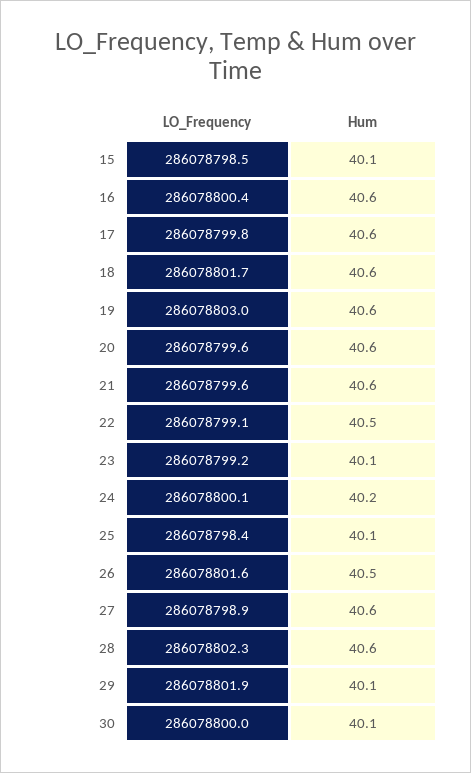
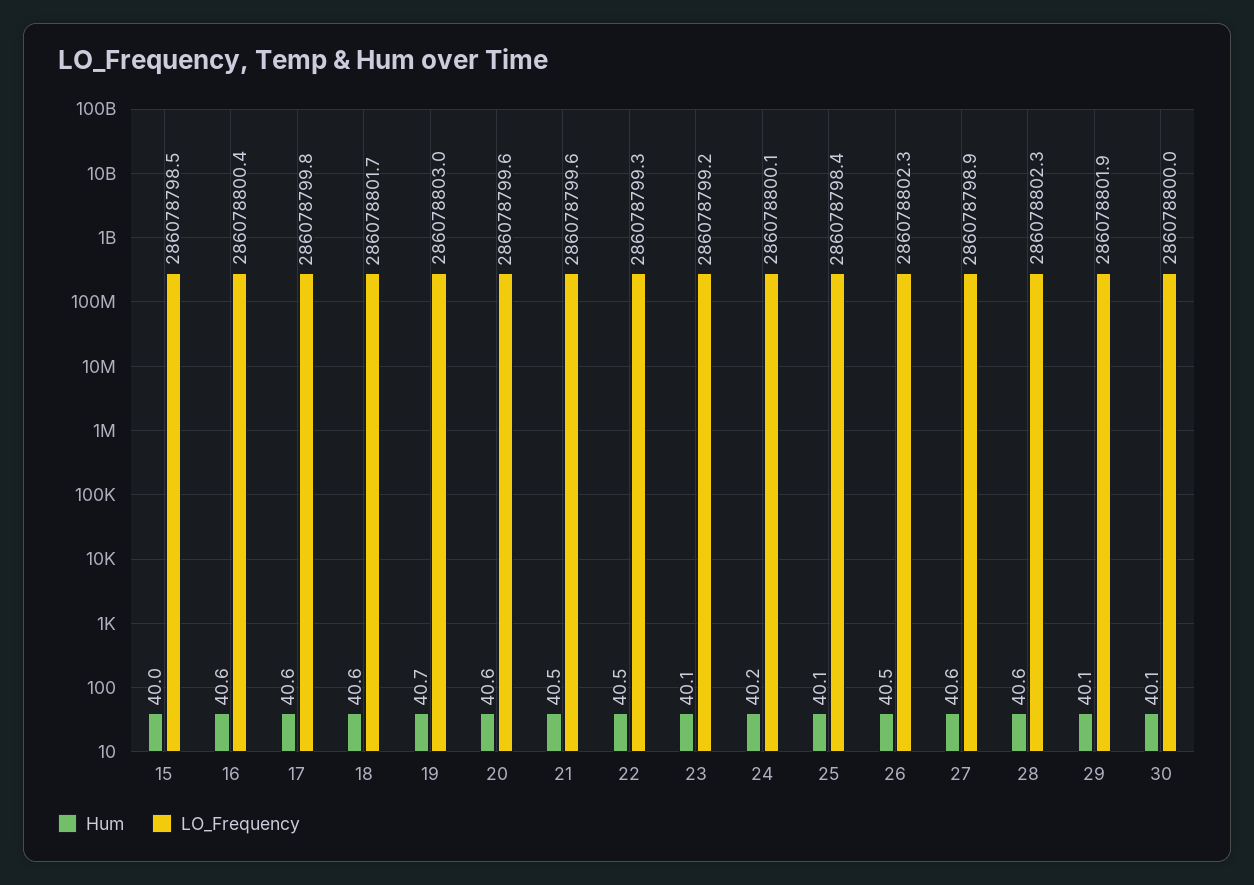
  {
    "LO_Frequency": {
      "15": 286078798.5,
      "16": 286078800.4,
      "17": 286078799.8,
      "18": 286078801.7,
      "19": 286078803,
      "20": 286078799.6,
      "21": 286078799.6,
-     "22": 286078799.1,
+     "22": 286078799.3,
      "23": 286078799.2,
      "24": 286078800.1,
      "25": 286078798.4,
-     "26": 286078801.6,
+     "26": 286078802.3,
      "27": 286078798.9,
      "28": 286078802.3,
      "29": 286078801.9,
      "30": 286078800
    },
    "Hum": {
-     "15": 40.1,
+     "15": 40,
      "16": 40.6,
      "17": 40.6,
      "18": 40.6,
-     "19": 40.6,
+     "19": 40.7,
      "20": 40.6,
-     "21": 40.6,
+     "21": 40.5,
      "22": 40.5,
      "23": 40.1,
      "24": 40.2,
      "25": 40.1,
      "26": 40.5,
      "27": 40.6,
      "28": 40.6,
      "29": 40.1,
      "30": 40.1
    }
  }

